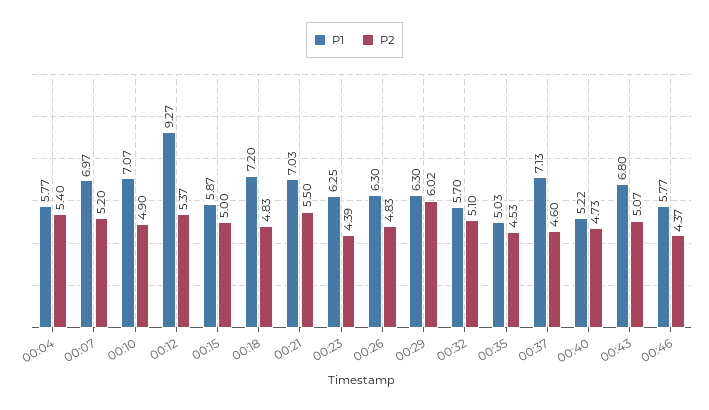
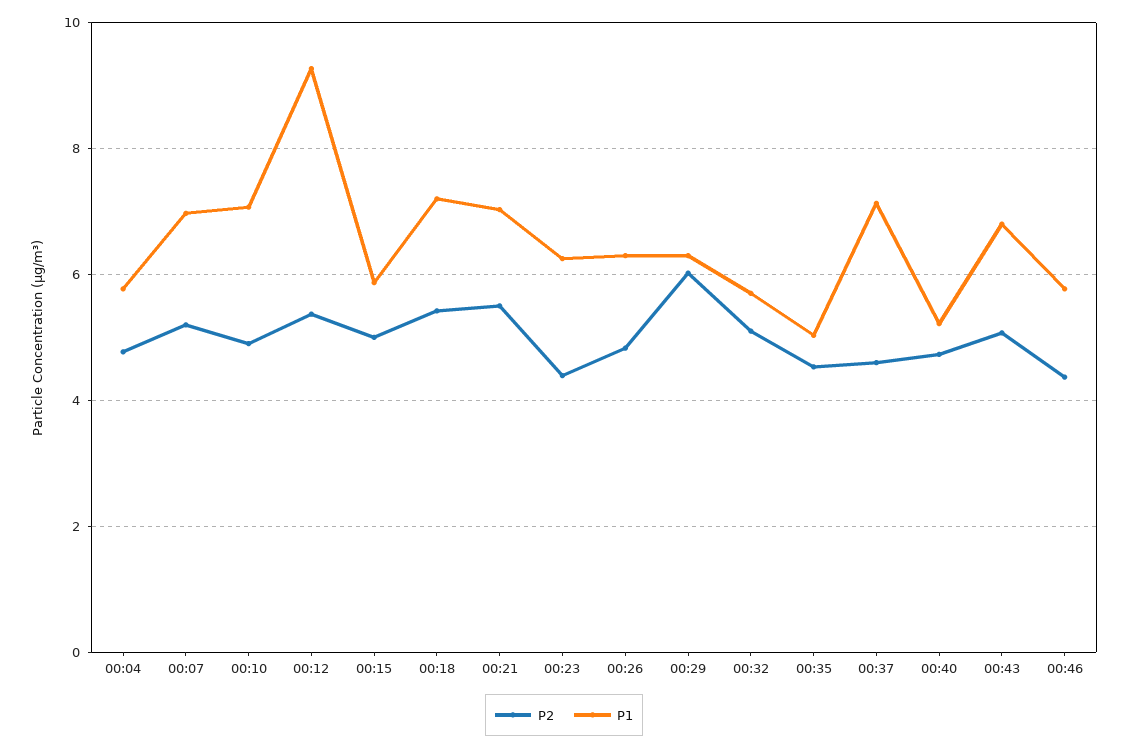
  {
    "P1": {
      "00:04": 5.77,
      "00:07": 6.97,
      "00:10": 7.07,
      "00:12": 9.27,
      "00:15": 5.87,
      "00:18": 7.2,
      "00:21": 7.03,
      "00:23": 6.25,
      "00:26": 6.3,
      "00:29": 6.3,
      "00:32": 5.7,
      "00:35": 5.03,
      "00:37": 7.13,
      "00:40": 5.22,
      "00:43": 6.8,
      "00:46": 5.77
    },
    "P2": {
-     "00:04": 5.4,
+     "00:04": 4.8,
      "00:07": 5.2,
      "00:10": 4.9,
      "00:12": 5.37,
      "00:15": 5,
-     "00:18": 4.83,
+     "00:18": 5.4,
      "00:21": 5.5,
      "00:23": 4.39,
      "00:26": 4.83,
      "00:29": 6.02,
      "00:32": 5.1,
      "00:35": 4.53,
      "00:37": 4.6,
      "00:40": 4.73,
      "00:43": 5.07,
      "00:46": 4.37
    }
  }

